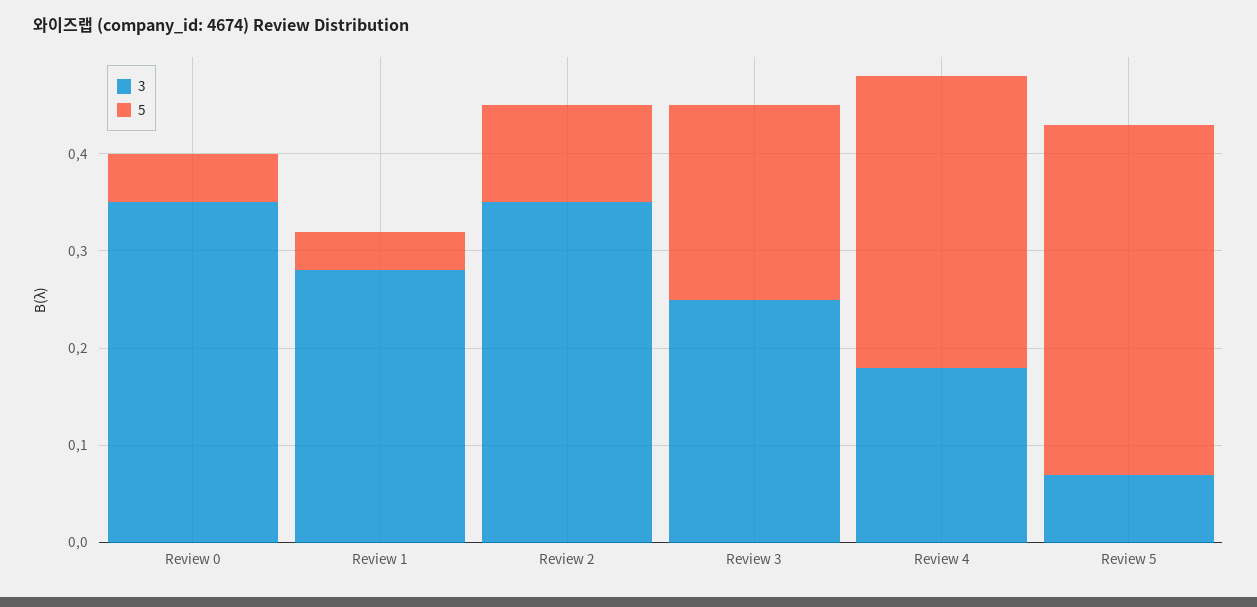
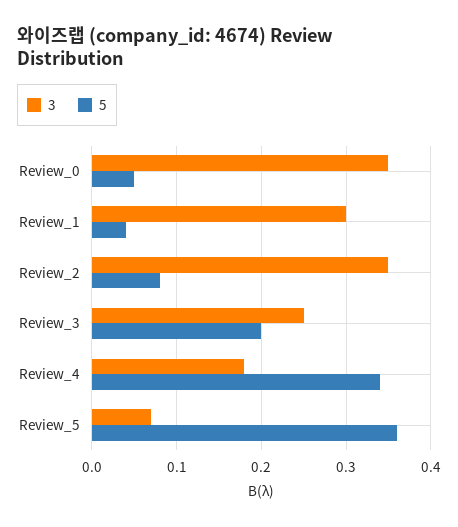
  {
    "3": {
      "Review 0": 0.35,
-     "Review 1": 0.28,
+     "Review 1": 0.3,
      "Review 2": 0.35,
      "Review 3": 0.25,
      "Review 4": 0.18,
      "Review 5": 0.07
    },
    "5": {
      "Review 0": 0.05,
      "Review 1": 0.04,
-     "Review 2": 0.1,
+     "Review 2": 0.08,
      "Review 3": 0.2,
-     "Review 4": 0.3,
+     "Review 4": 0.34,
      "Review 5": 0.36
    }
  }

